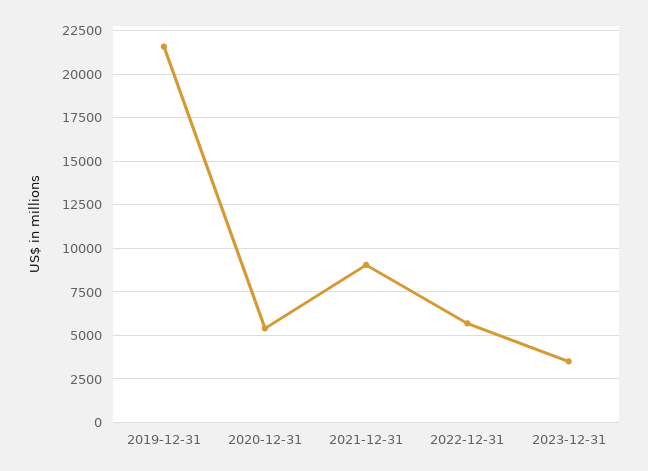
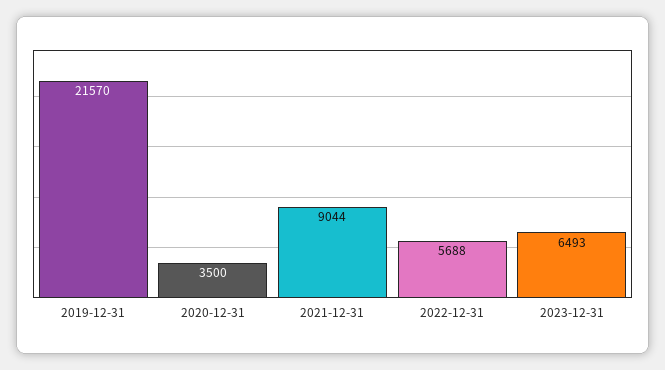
  {
    "2019-12-31": 21570,
-   "2020-12-31": 5500,
+   "2020-12-31": 3500,
    "2021-12-31": 9044,
    "2022-12-31": 5688,
-   "2023-12-31": 3500
+   "2023-12-31": 6493
  }

